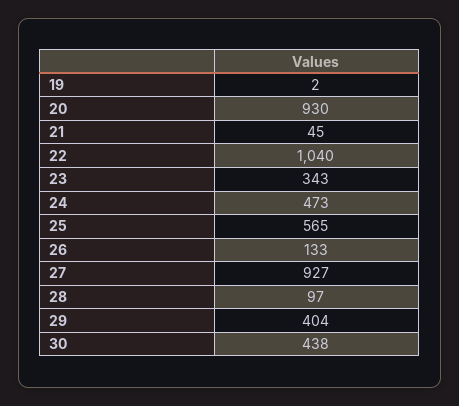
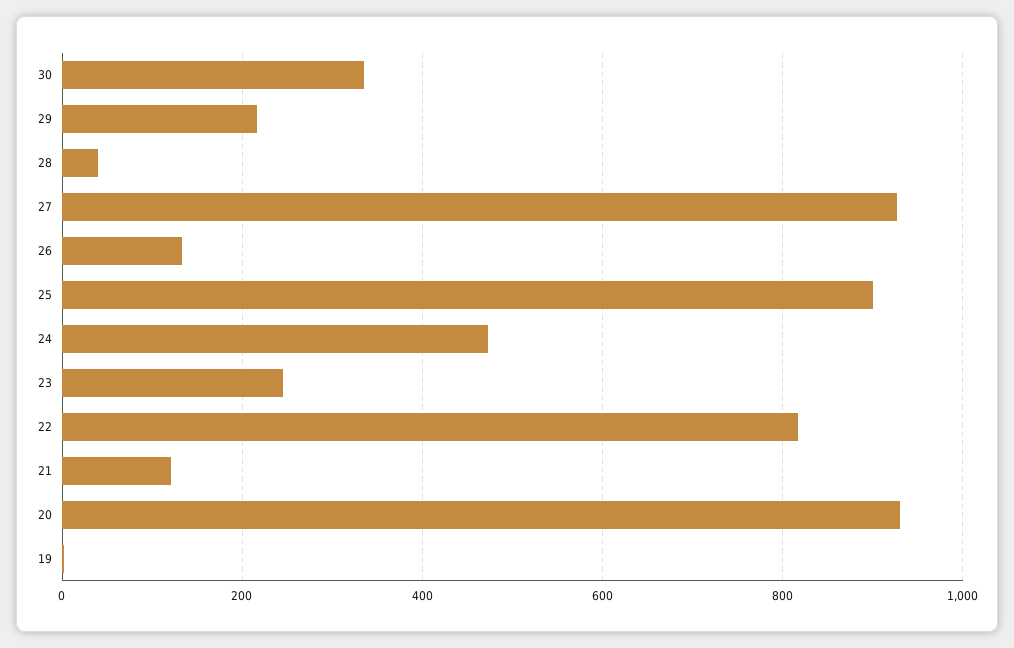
  {
    "19": 2,
    "20": 930,
-   "21": 45,
+   "21": 120,
-   "22": 1040,
+   "22": 820,
-   "23": 343,
+   "23": 240,
    "24": 473,
-   "25": 565,
+   "25": 900,
    "26": 133,
    "27": 927,
-   "28": 97,
+   "28": 40,
-   "29": 404,
+   "29": 220,
-   "30": 438
+   "30": 340
  }

